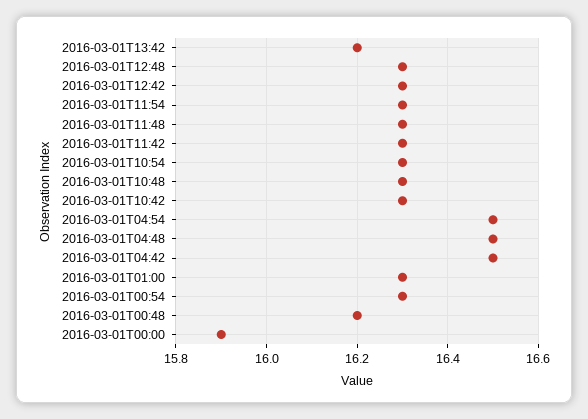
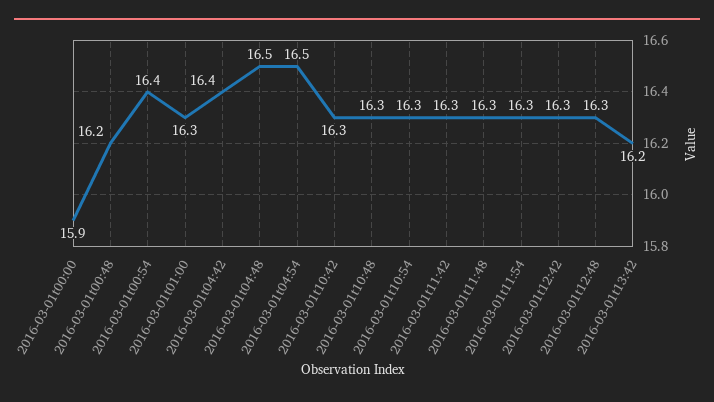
  {
    "2016-03-01T13:42": 16.2,
    "2016-03-01T12:48": 16.3,
    "2016-03-01T12:42": 16.3,
    "2016-03-01T11:54": 16.3,
    "2016-03-01T11:48": 16.3,
    "2016-03-01T11:42": 16.3,
    "2016-03-01T10:54": 16.3,
    "2016-03-01T10:48": 16.3,
    "2016-03-01T10:42": 16.3,
    "2016-03-01T04:54": 16.5,
    "2016-03-01T04:48": 16.5,
-   "2016-03-01T04:42": 16.5,
+   "2016-03-01T04:42": 16.4,
    "2016-03-01T01:00": 16.3,
-   "2016-03-01T00:54": 16.3,
+   "2016-03-01T00:54": 16.4,
    "2016-03-01T00:48": 16.2,
    "2016-03-01T00:00": 15.9
  }

